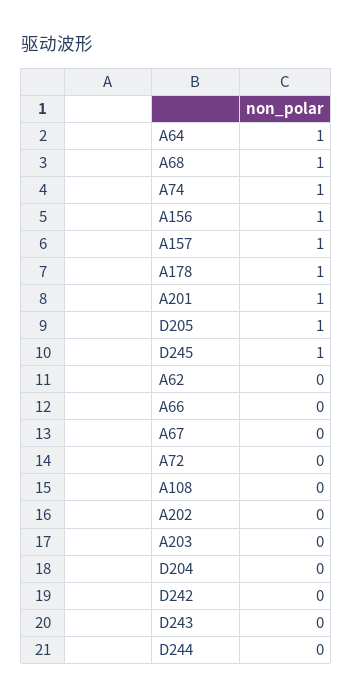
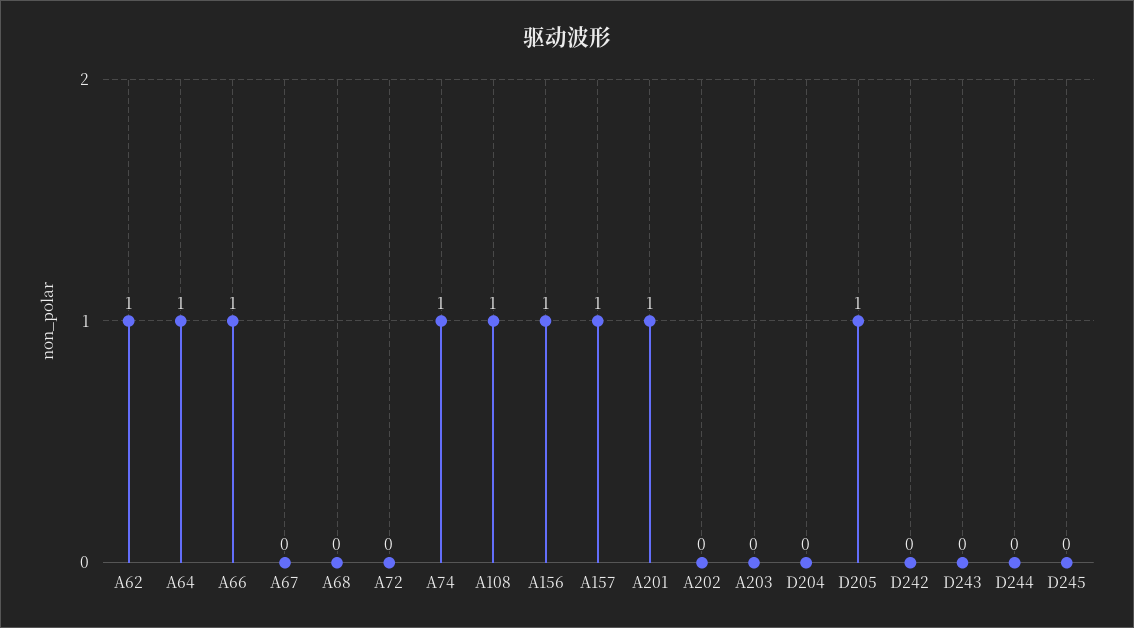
  {
    "A64": 1,
-   "A68": 1,
+   "A68": 0,
    "A74": 1,
    "A156": 1,
    "A157": 1,
-   "A178": 1,
    "A201": 1,
    "D205": 1,
-   "D245": 1,
+   "D245": 0,
-   "A62": 0,
+   "A62": 1,
-   "A66": 0,
+   "A66": 1,
    "A67": 0,
    "A72": 0,
-   "A108": 0,
+   "A108": 1,
    "A202": 0,
    "A203": 0,
    "D204": 0,
    "D242": 0,
    "D243": 0,
    "D244": 0
  }

